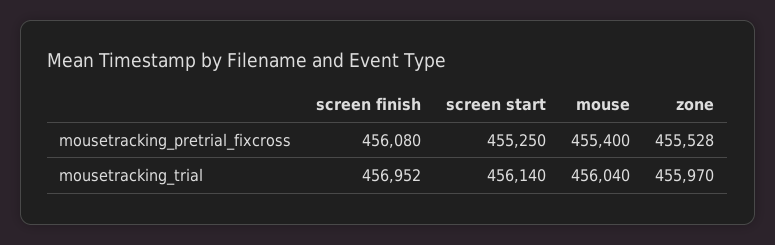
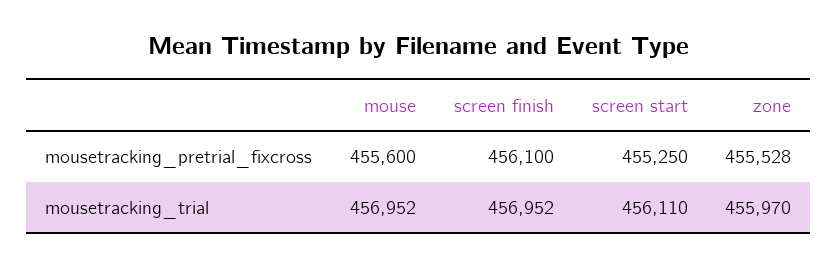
  {
    "screen finish": {
-     "mousetracking_pretrial_fixcross": 456080,
+     "mousetracking_pretrial_fixcross": 456100,
      "mousetracking_trial": 456952
    },
    "screen start": {
      "mousetracking_pretrial_fixcross": 455250,
-     "mousetracking_trial": 456140
+     "mousetracking_trial": 456110
    },
    "mouse": {
-     "mousetracking_pretrial_fixcross": 455400,
+     "mousetracking_pretrial_fixcross": 455600,
-     "mousetracking_trial": 456040
+     "mousetracking_trial": 456952
    },
    "zone": {
      "mousetracking_pretrial_fixcross": 455528,
      "mousetracking_trial": 455970
    }
  }

